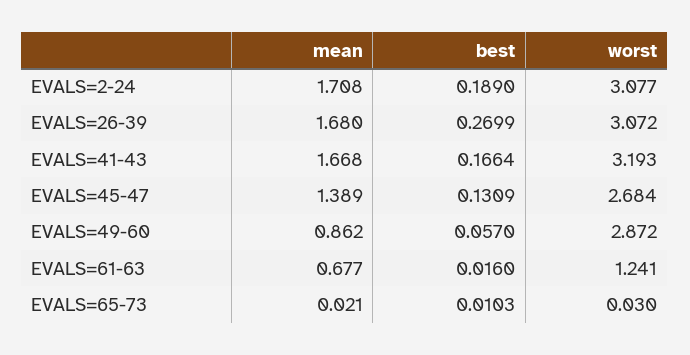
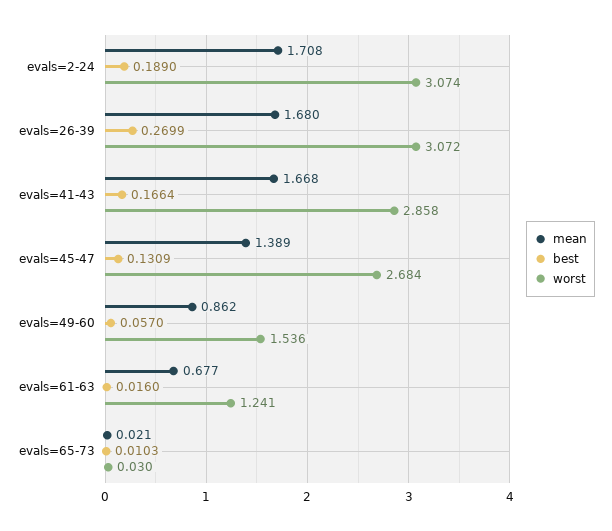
  {
    "mean": {
      "EVALS=2-24": 1.708,
      "EVALS=26-39": 1.68,
      "EVALS=41-43": 1.668,
      "EVALS=45-47": 1.389,
      "EVALS=49-60": 0.862,
      "EVALS=61-63": 0.677,
      "EVALS=65-73": 0.021
    },
    "best": {
      "EVALS=2-24": 0.189,
      "EVALS=26-39": 0.2699,
      "EVALS=41-43": 0.1664,
      "EVALS=45-47": 0.1309,
      "EVALS=49-60": 0.057,
      "EVALS=61-63": 0.016,
      "EVALS=65-73": 0.0103
    },
    "worst": {
-     "EVALS=2-24": 3.077,
+     "EVALS=2-24": 3.074,
      "EVALS=26-39": 3.072,
-     "EVALS=41-43": 3.193,
+     "EVALS=41-43": 2.858,
      "EVALS=45-47": 2.684,
-     "EVALS=49-60": 2.872,
+     "EVALS=49-60": 1.536,
      "EVALS=61-63": 1.241,
      "EVALS=65-73": 0.03
    }
  }

